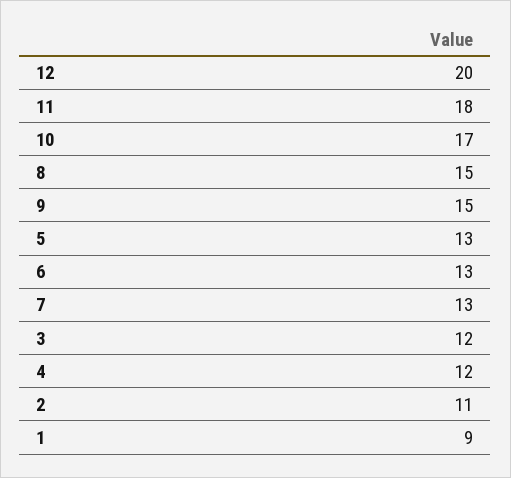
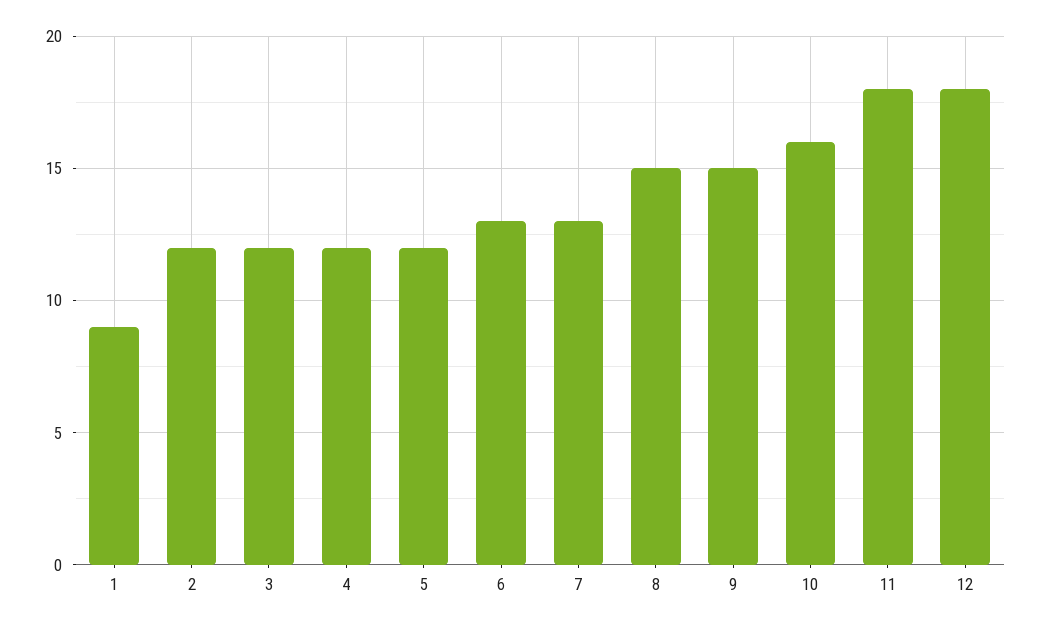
  {
-   "12": 20,
+   "12": 18,
    "11": 18,
-   "10": 17,
+   "10": 16,
    "8": 15,
    "9": 15,
-   "5": 13,
+   "5": 12,
    "6": 13,
    "7": 13,
    "3": 12,
    "4": 12,
-   "2": 11,
+   "2": 12,
    "1": 9
  }

